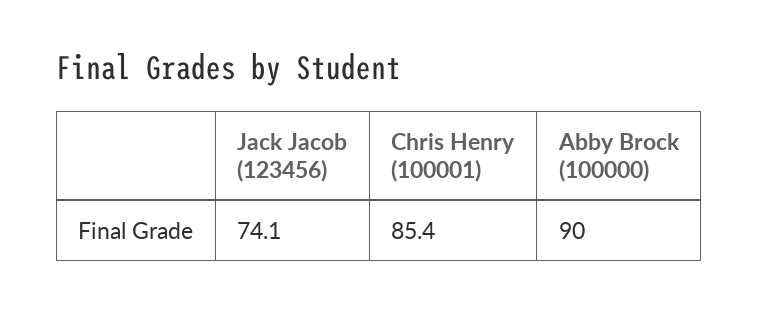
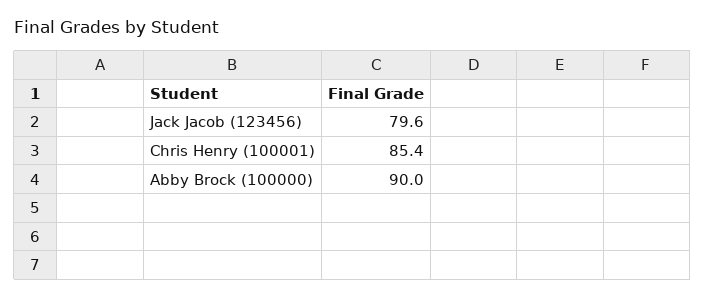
  {
-   "Jack Jacob (123456)": 74.1,
+   "Jack Jacob (123456)": 79.6,
    "Chris Henry (100001)": 85.4,
    "Abby Brock (100000)": 90
  }

